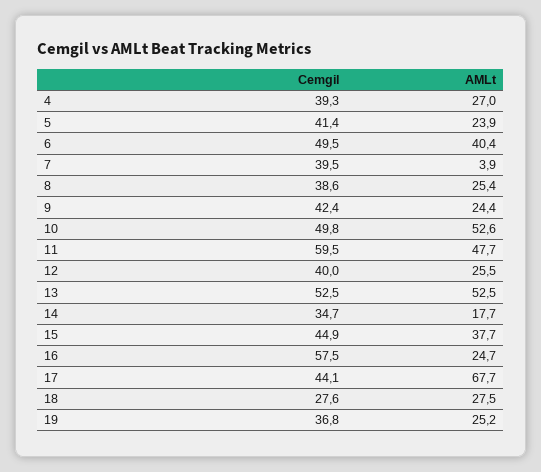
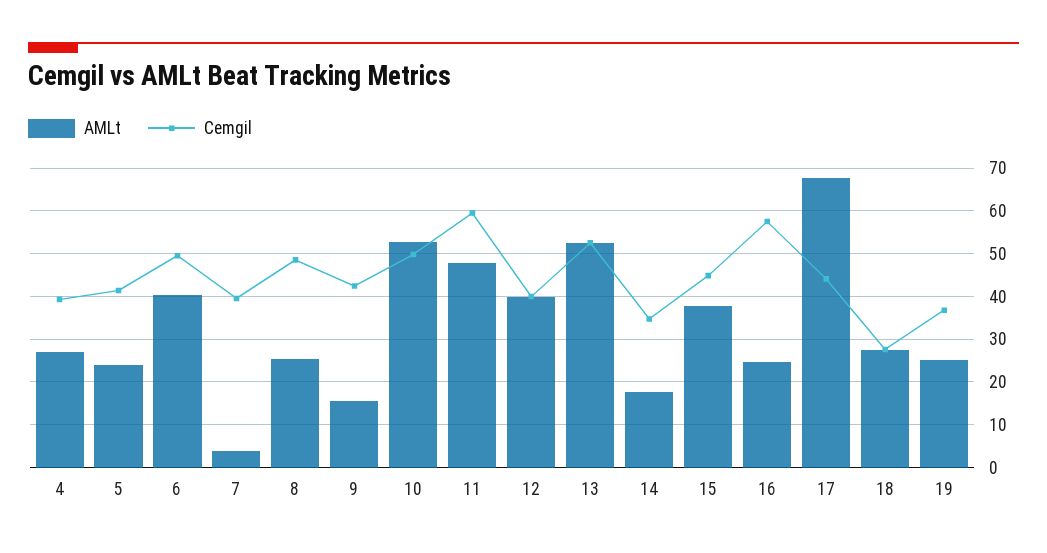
  {
    "Cemgil": {
      "4": 39.3,
      "5": 41.4,
      "6": 49.5,
      "7": 39.5,
-     "8": 38.6,
+     "8": 48,
      "9": 42.4,
      "10": 49.8,
      "11": 59.5,
      "12": 40,
      "13": 52.5,
      "14": 34.7,
      "15": 44.9,
      "16": 57.5,
      "17": 44.1,
      "18": 27.6,
      "19": 36.8
    },
    "AMLt": {
      "4": 27,
      "5": 23.9,
      "6": 40.4,
      "7": 3.9,
      "8": 25.4,
-     "9": 24.4,
+     "9": 16,
      "10": 52.6,
      "11": 47.7,
-     "12": 25.5,
+     "12": 40,
      "13": 52.5,
      "14": 17.7,
      "15": 37.7,
      "16": 24.7,
      "17": 67.7,
      "18": 27.5,
      "19": 25.2
    }
  }

